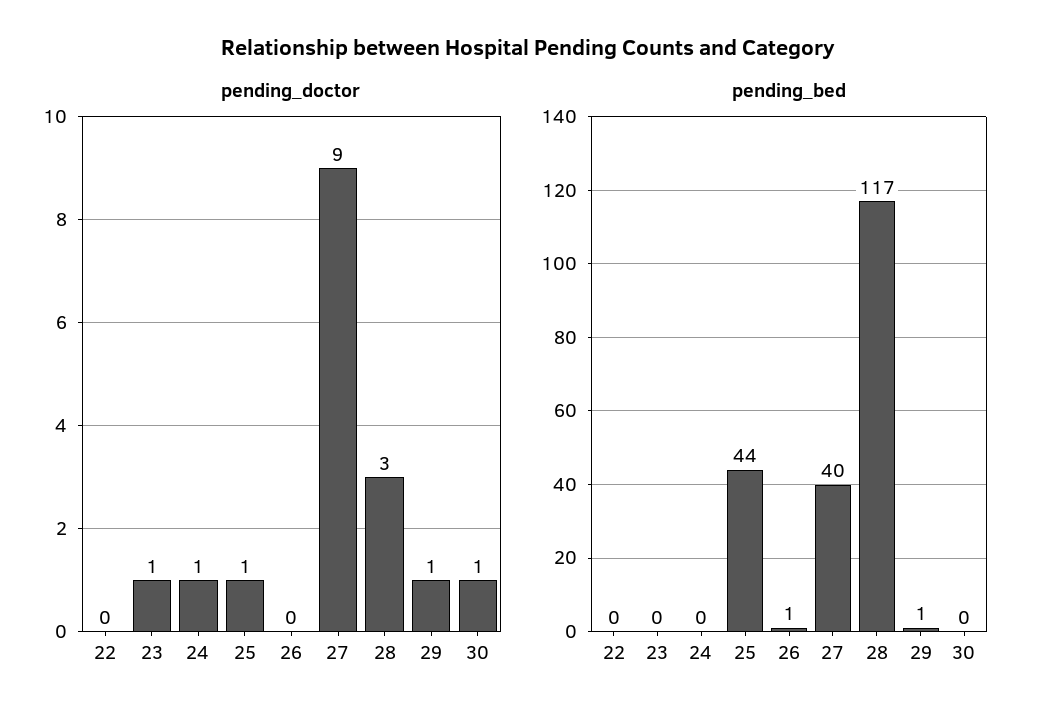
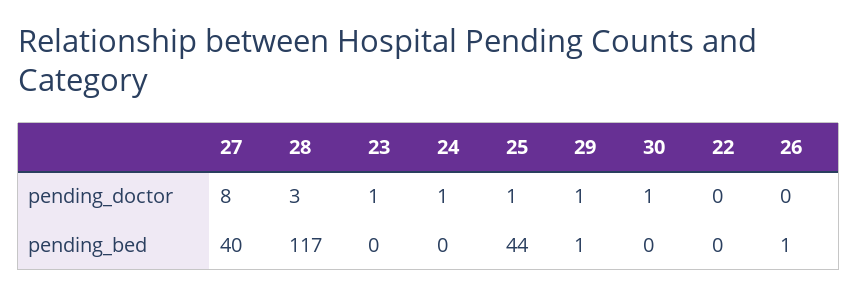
  {
    "pending_doctor": {
      "22": 0,
      "23": 1,
      "24": 1,
      "25": 1,
      "26": 0,
-     "27": 9,
+     "27": 8,
      "28": 3,
      "29": 1,
      "30": 1
    },
    "pending_bed": {
      "22": 0,
      "23": 0,
      "24": 0,
      "25": 44,
      "26": 1,
      "27": 40,
      "28": 117,
      "29": 1,
      "30": 0
    }
  }

